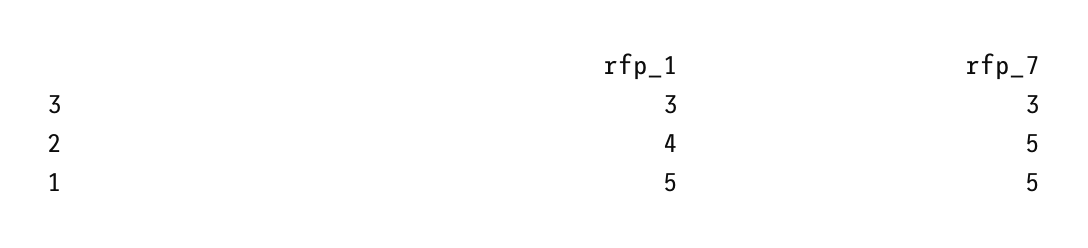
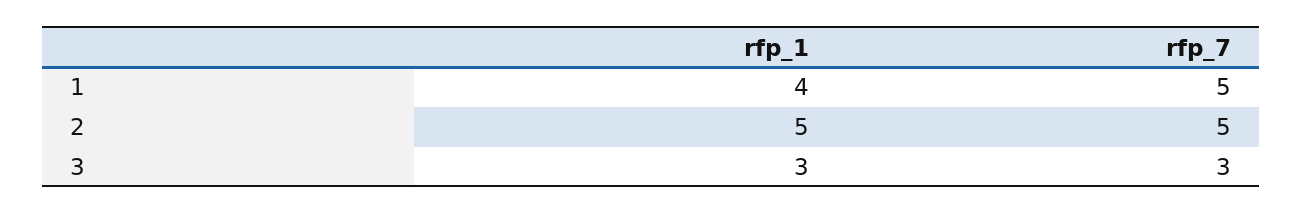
  {
    "rfp_1": {
      "3": 3,
-     "2": 4,
+     "2": 5,
-     "1": 5
+     "1": 4
    },
    "rfp_7": {
      "3": 3,
      "2": 5,
      "1": 5
    }
  }

